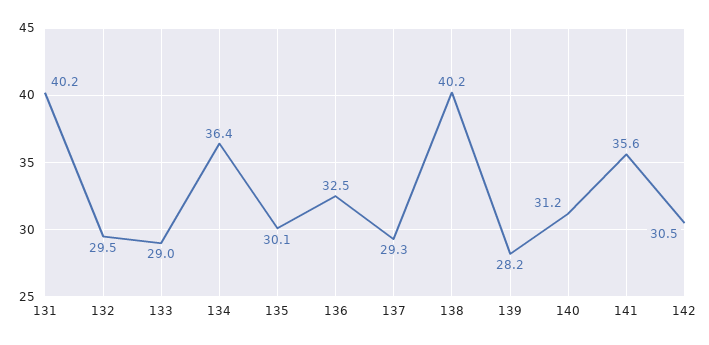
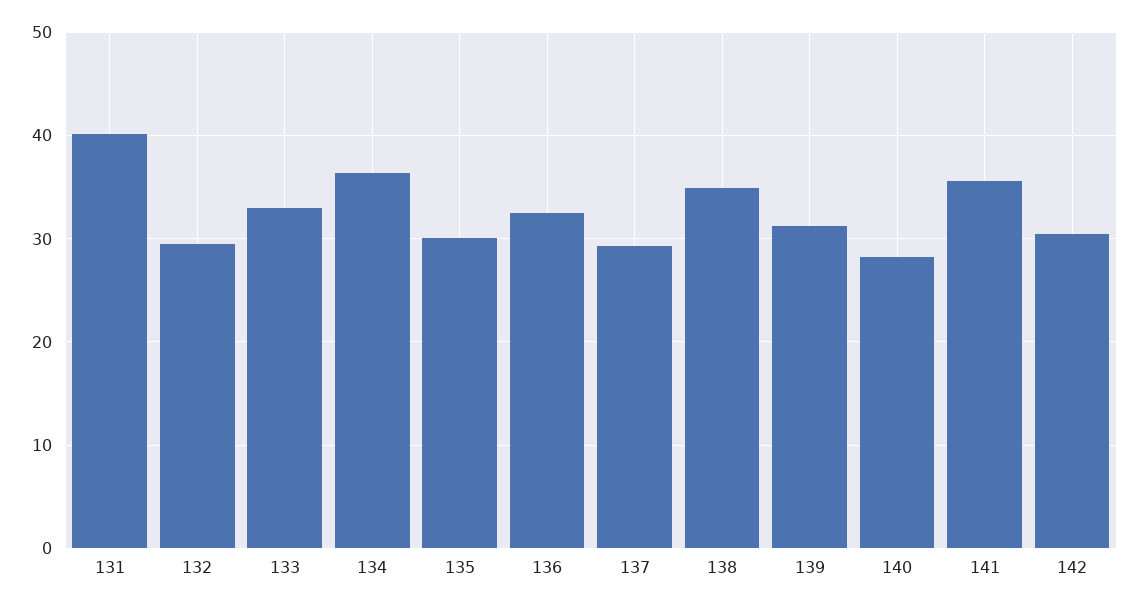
  {
    "131": 40.2,
    "132": 29.5,
-   "133": 29,
+   "133": 33,
    "134": 36.4,
    "135": 30.1,
    "136": 32.5,
    "137": 29.3,
-   "138": 40.2,
+   "138": 35,
-   "139": 28.2,
+   "139": 31,
-   "140": 31.2,
+   "140": 28,
    "141": 35.6,
    "142": 30.5
  }

